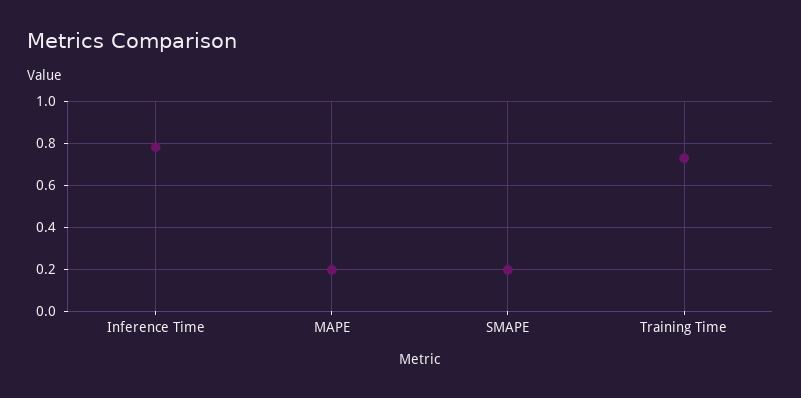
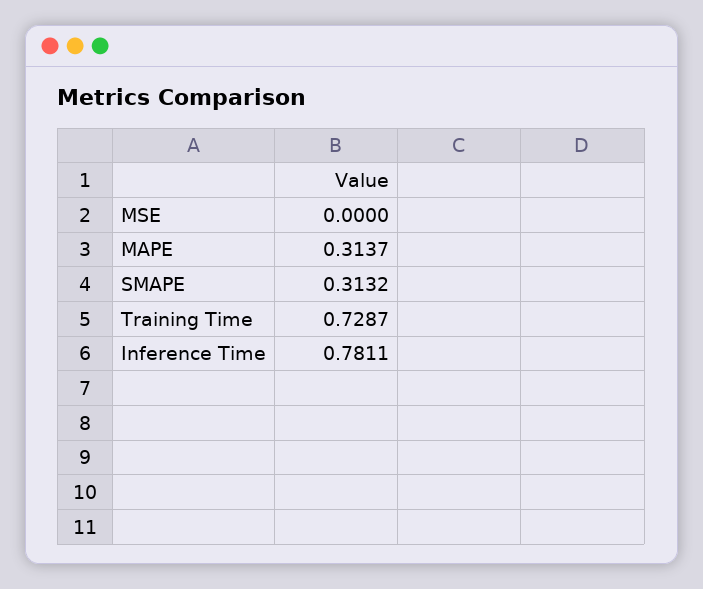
  {
    "Inference Time": 0.7811,
-   "MAPE": 0.2,
+   "MAPE": 0.3137,
-   "SMAPE": 0.2,
+   "SMAPE": 0.3132,
-   "Training Time": 0.7287
+   "Training Time": 0.7287,
+   "MSE": 0
  }

